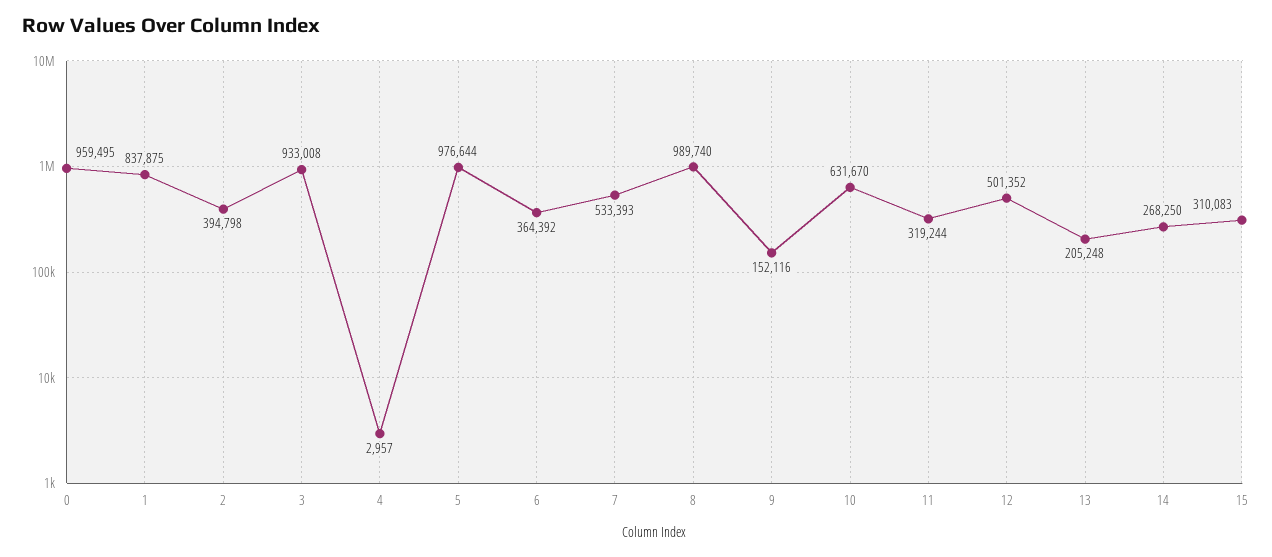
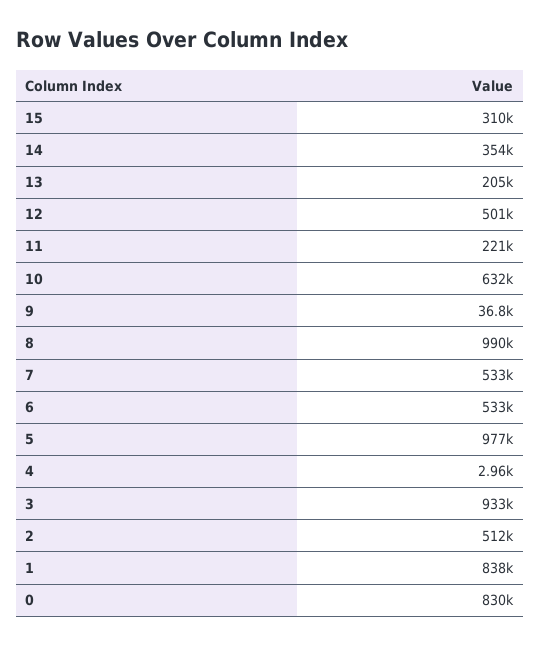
  {
-   "0": 959495,
+   "0": 830000,
    "1": 837875,
-   "2": 394798,
+   "2": 512000,
    "3": 933008,
    "4": 2957,
    "5": 976644,
-   "6": 364392,
+   "6": 533000,
    "7": 533393,
    "8": 989740,
-   "9": 152116,
+   "9": 36800,
    "10": 631670,
-   "11": 319244,
+   "11": 221000,
    "12": 501352,
    "13": 205248,
-   "14": 268250,
+   "14": 354000,
    "15": 310083
  }

